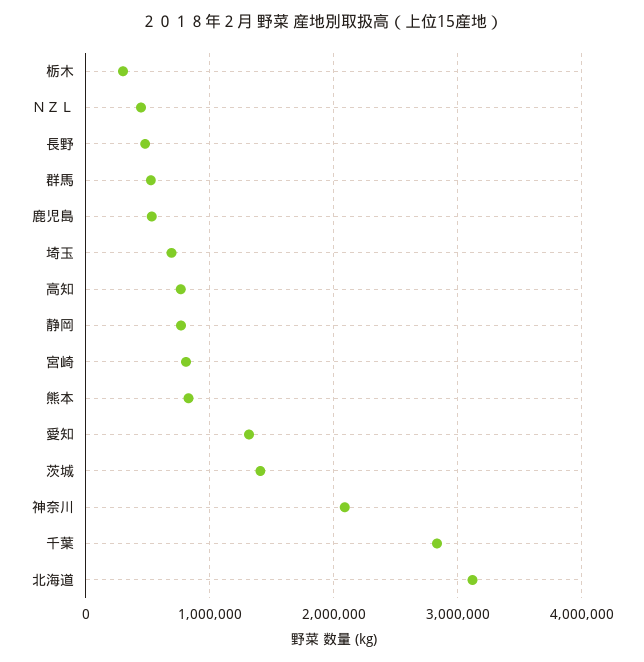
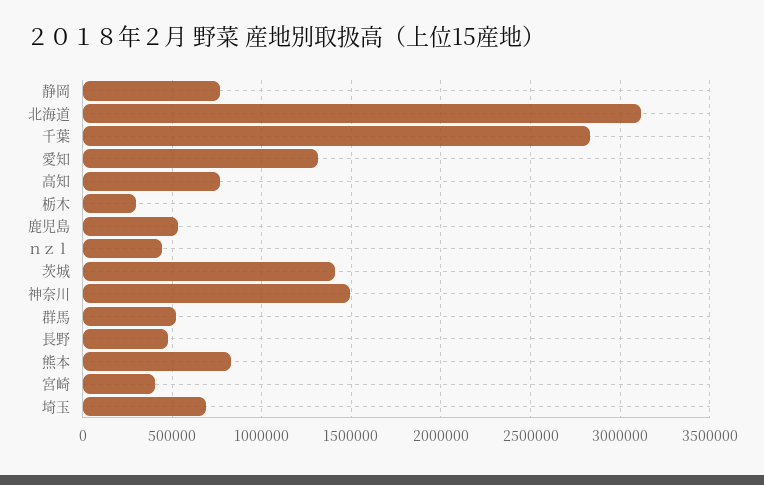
  {
    "栃木": 300000,
    "ＮＺＬ": 450000,
    "長野": 500000,
    "群馬": 500000,
    "鹿児島": 550000,
    "埼玉": 700000,
    "高知": 750000,
    "静岡": 750000,
-   "宮崎": 800000,
+   "宮崎": 400000,
    "熊本": 850000,
    "愛知": 1300000,
    "茨城": 1400000,
-   "神奈川": 2100000,
+   "神奈川": 1500000,
    "千葉": 2850000,
    "北海道": 3100000
  }

